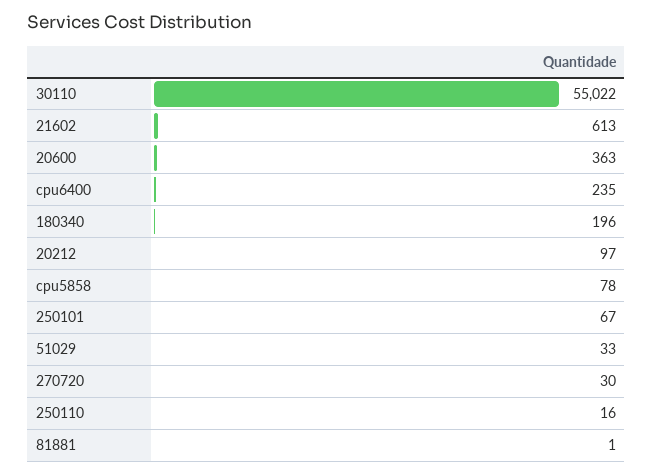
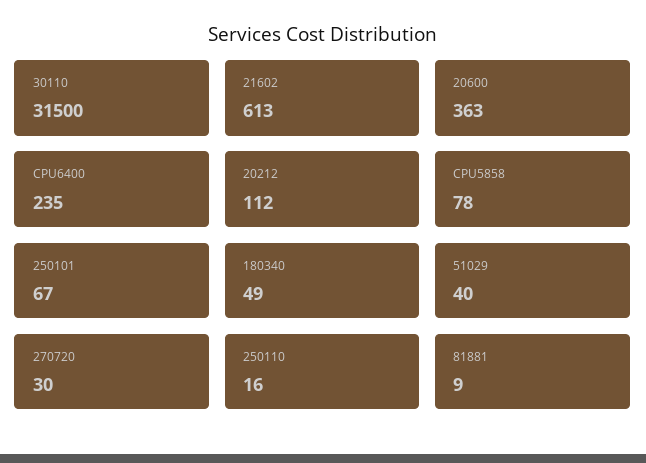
  {
-   "30110": 55022,
+   "30110": 31500,
    "21602": 613,
    "20600": 363,
    "cpu6400": 235,
-   "180340": 196,
+   "180340": 49,
-   "20212": 97,
+   "20212": 112,
    "cpu5858": 78,
    "250101": 67,
-   "51029": 33,
+   "51029": 40,
    "270720": 30,
    "250110": 16,
-   "81881": 1
+   "81881": 9
  }

